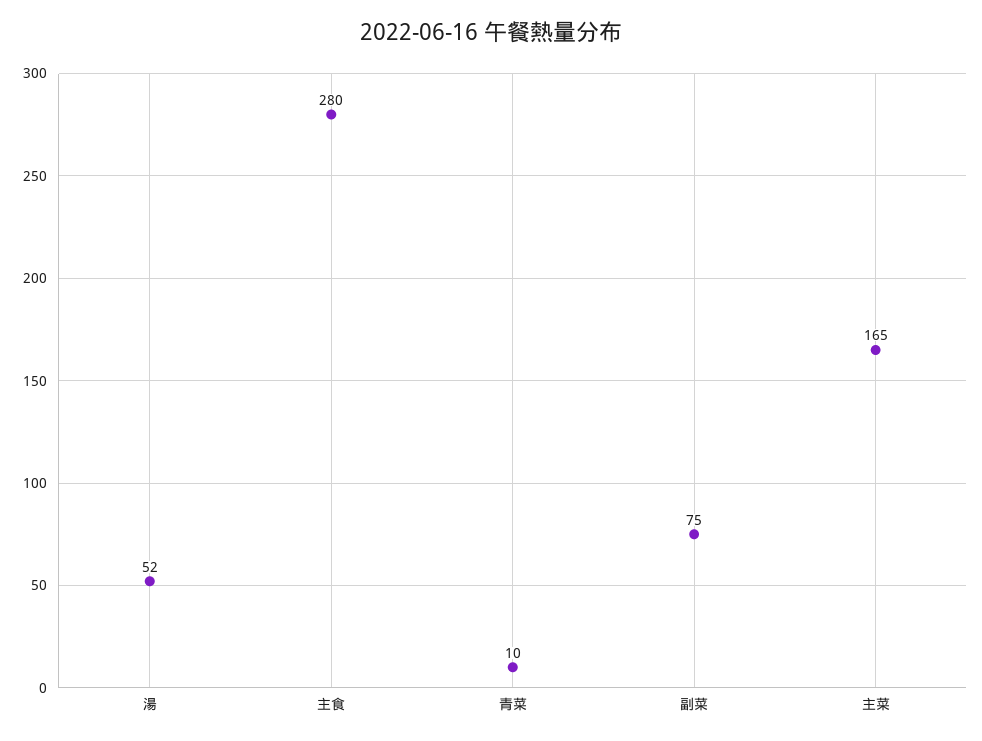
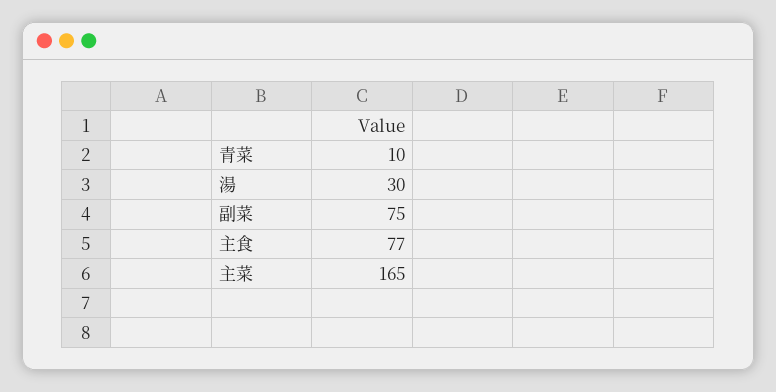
  {
-   "湯": 52,
+   "湯": 30,
-   "主食": 280,
+   "主食": 77,
    "青菜": 10,
    "副菜": 75,
    "主菜": 165
  }

